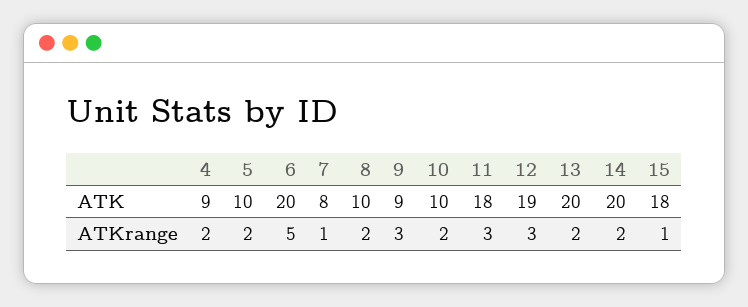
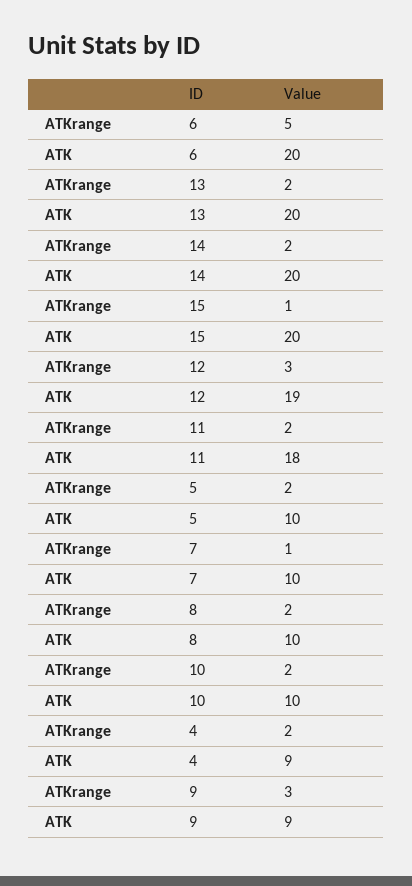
  {
    "4": {
      "ATK": 9,
      "ATKrange": 2
    },
    "5": {
      "ATK": 10,
      "ATKrange": 2
    },
    "6": {
      "ATK": 20,
      "ATKrange": 5
    },
    "7": {
-     "ATK": 8,
+     "ATK": 10,
      "ATKrange": 1
    },
    "8": {
      "ATK": 10,
      "ATKrange": 2
    },
    "9": {
      "ATK": 9,
      "ATKrange": 3
    },
    "10": {
      "ATK": 10,
      "ATKrange": 2
    },
    "11": {
      "ATK": 18,
-     "ATKrange": 3
+     "ATKrange": 2
    },
    "12": {
      "ATK": 19,
      "ATKrange": 3
    },
    "13": {
      "ATK": 20,
      "ATKrange": 2
    },
    "14": {
      "ATK": 20,
      "ATKrange": 2
    },
    "15": {
-     "ATK": 18,
+     "ATK": 20,
      "ATKrange": 1
    }
  }

